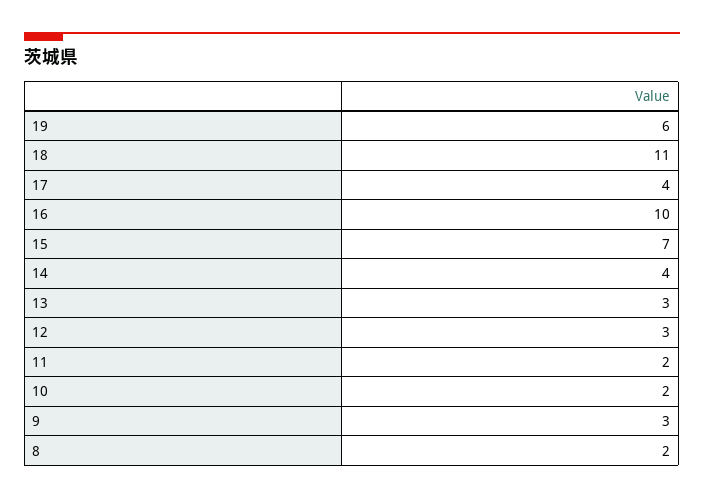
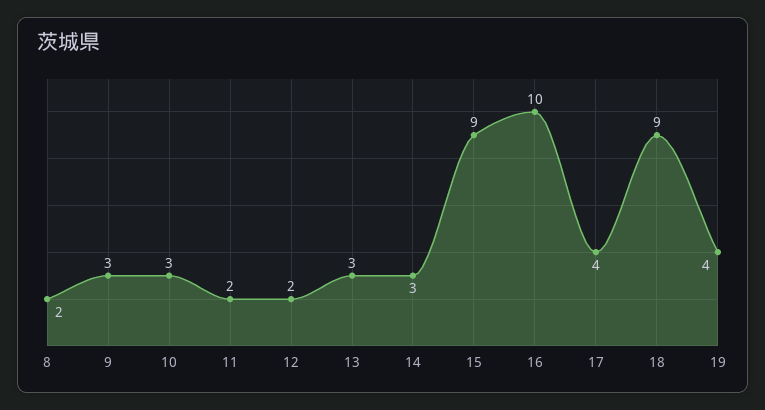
  {
-   "19": 6,
+   "19": 4,
-   "18": 11,
+   "18": 9,
    "17": 4,
    "16": 10,
-   "15": 7,
+   "15": 9,
-   "14": 4,
+   "14": 3,
    "13": 3,
-   "12": 3,
+   "12": 2,
    "11": 2,
-   "10": 2,
+   "10": 3,
    "9": 3,
    "8": 2
  }

